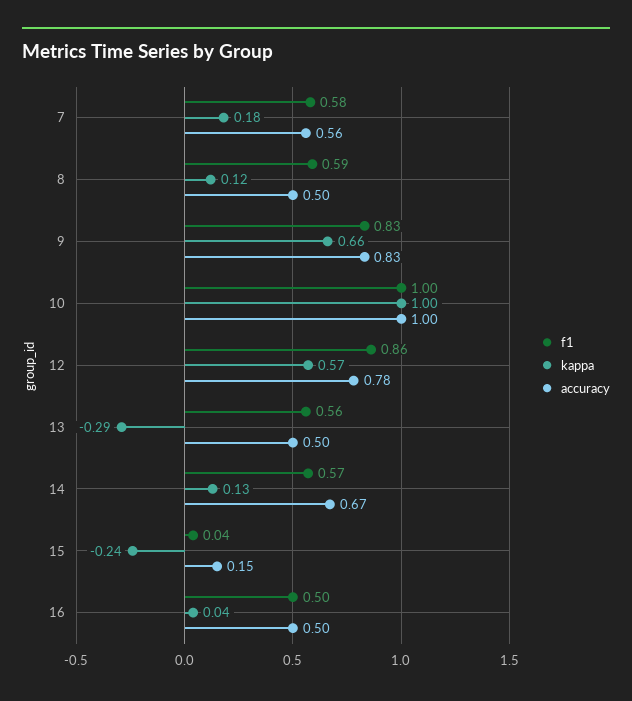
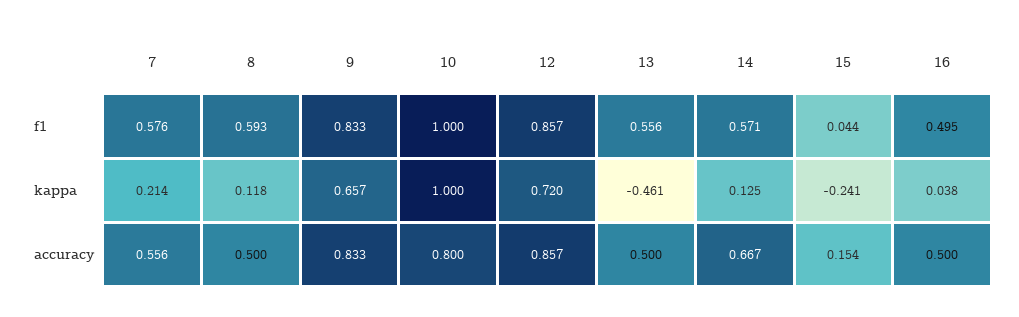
  {
    "f1": {
      "7": 0.576,
      "8": 0.593,
      "9": 0.833,
      "10": 1,
      "12": 0.857,
      "13": 0.556,
      "14": 0.571,
      "15": 0.044,
      "16": 0.495
    },
    "kappa": {
-     "7": 0.18,
+     "7": 0.214,
      "8": 0.118,
      "9": 0.657,
      "10": 1,
-     "12": 0.57,
+     "12": 0.72,
-     "13": -0.29,
+     "13": -0.461,
      "14": 0.125,
      "15": -0.241,
      "16": 0.038
    },
    "accuracy": {
      "7": 0.556,
      "8": 0.5,
      "9": 0.833,
-     "10": 1,
+     "10": 0.8,
-     "12": 0.78,
+     "12": 0.857,
      "13": 0.5,
      "14": 0.667,
      "15": 0.154,
      "16": 0.5
    }
  }

